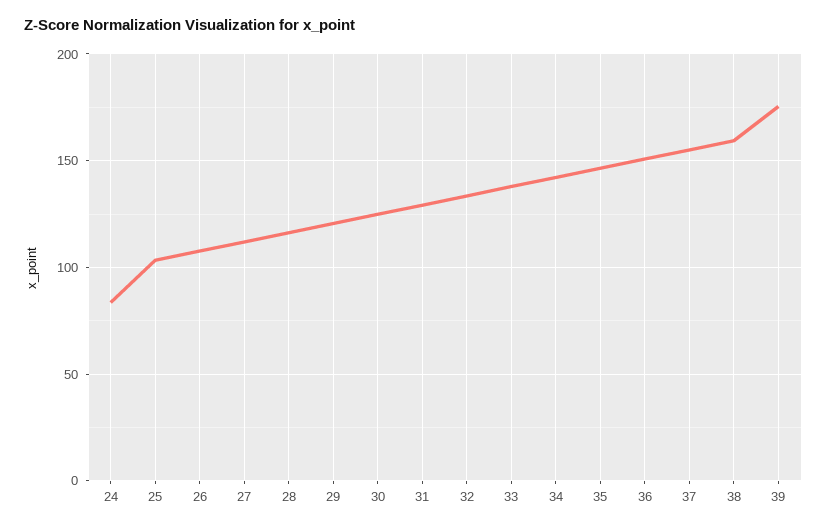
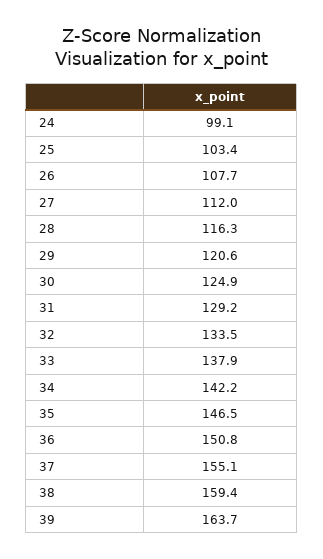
  {
-   "24": 85,
+   "24": 99.1,
    "25": 103.4,
    "26": 107.7,
    "27": 112,
    "28": 116.3,
    "29": 120.6,
    "30": 124.9,
    "31": 129.2,
    "32": 133.5,
    "33": 137.9,
    "34": 142.2,
    "35": 146.5,
    "36": 150.8,
    "37": 155.1,
    "38": 159.4,
-   "39": 175
+   "39": 163.7
  }

